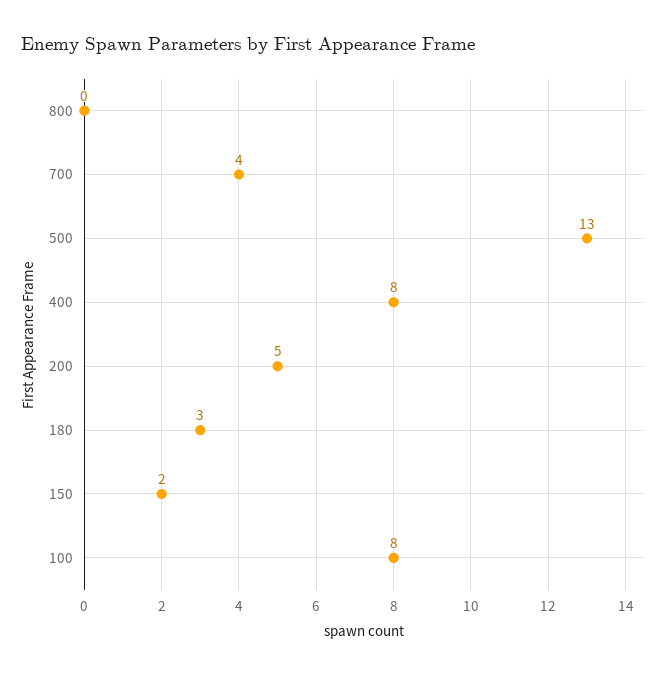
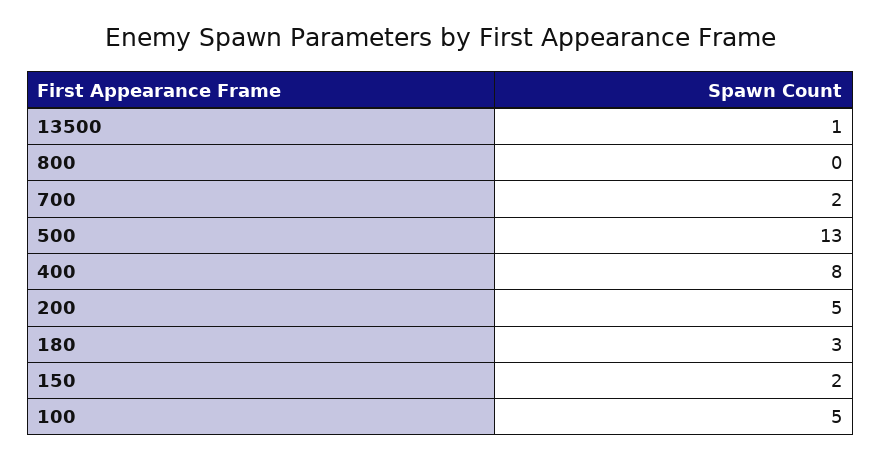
  {
    "800": 0,
-   "700": 4,
+   "700": 2,
    "500": 13,
    "400": 8,
    "200": 5,
    "180": 3,
    "150": 2,
-   "100": 8
+   "100": 5,
+   "13500": 1
  }

